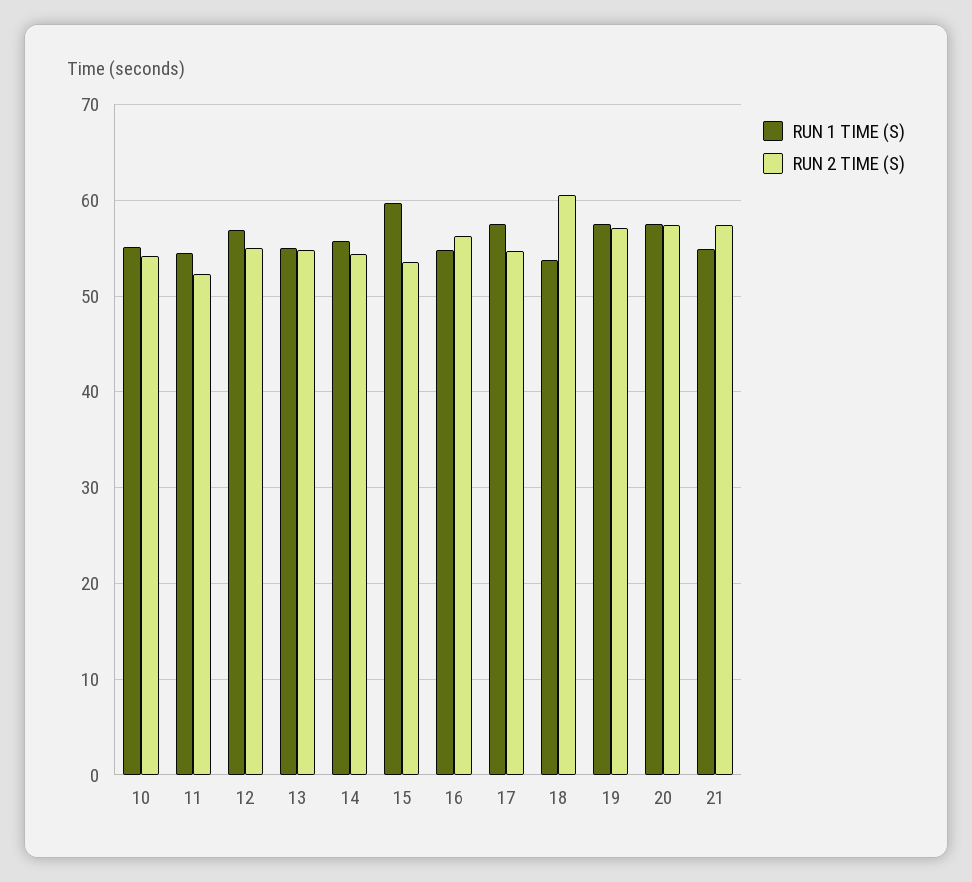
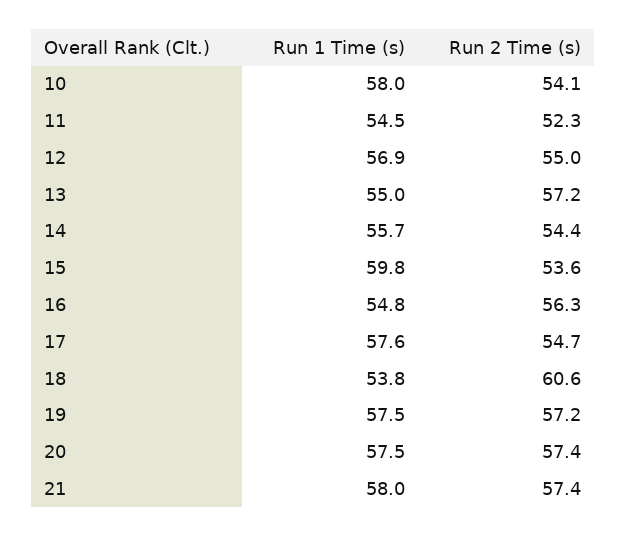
  {
    "RUN 1 TIME (S)": {
-     "10": 55,
+     "10": 58,
      "11": 54.5,
      "12": 56.9,
      "13": 55,
      "14": 55.7,
      "15": 59.8,
      "16": 54.8,
      "17": 57.6,
      "18": 53.8,
      "19": 57.5,
      "20": 57.5,
-     "21": 55
+     "21": 58
    },
    "RUN 2 TIME (S)": {
      "10": 54.1,
      "11": 52.3,
      "12": 55,
-     "13": 55,
+     "13": 57.2,
      "14": 54.4,
      "15": 53.6,
      "16": 56.3,
      "17": 54.7,
      "18": 60.6,
      "19": 57.2,
      "20": 57.4,
      "21": 57.4
    }
  }

